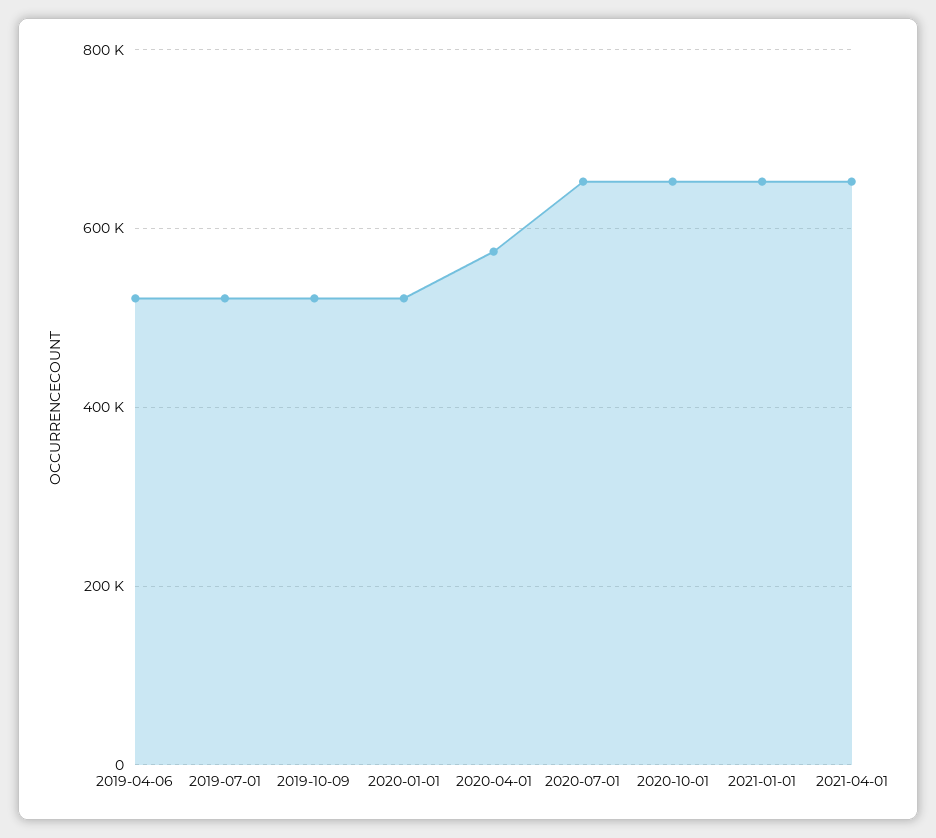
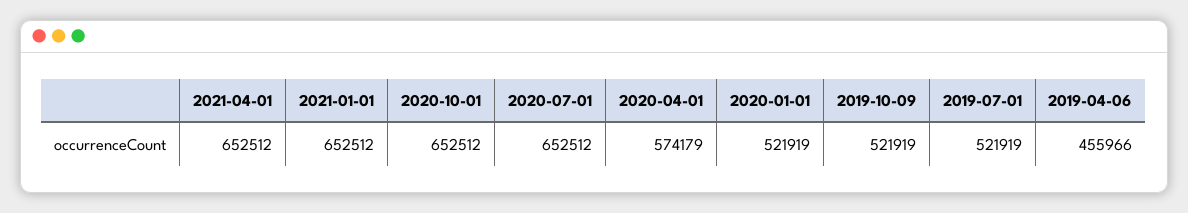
  {
-   "2019-04-06": 520000,
+   "2019-04-06": 455966,
    "2019-07-01": 521919,
    "2019-10-09": 521919,
    "2020-01-01": 521919,
    "2020-04-01": 574179,
    "2020-07-01": 652512,
    "2020-10-01": 652512,
    "2021-01-01": 652512,
    "2021-04-01": 652512
  }

